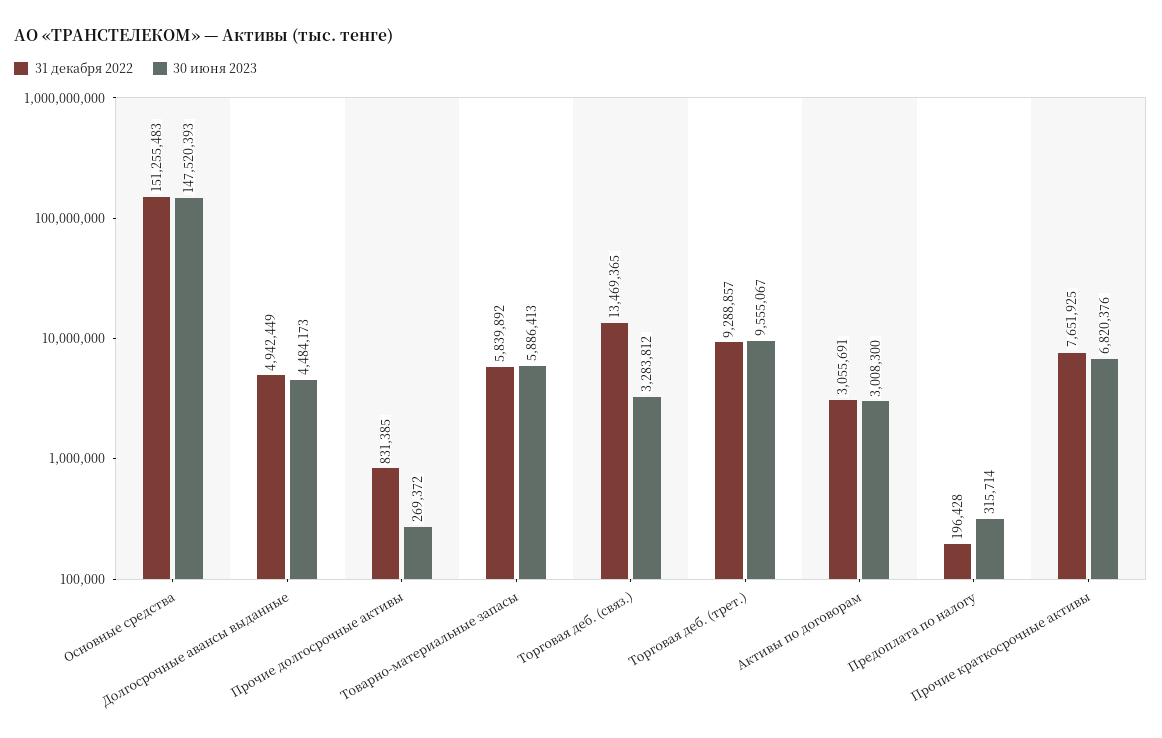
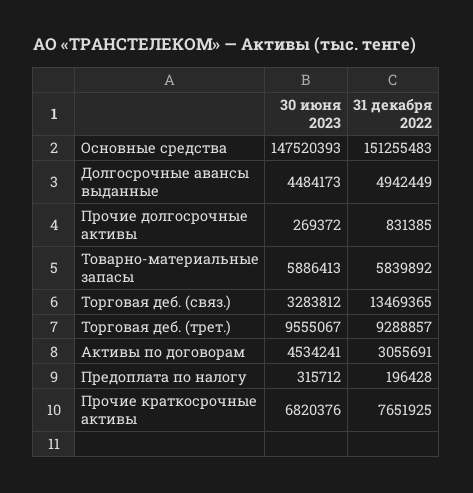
  {
    "31 декабря 2022": {
      "Основные средства": 151255483,
      "Долгосрочные авансы выданные": 4942449,
      "Прочие долгосрочные активы": 831385,
      "Товарно-материальные запасы": 5839892,
      "Торговая деб. (связ.)": 13469365,
      "Торговая деб. (трет.)": 9288857,
      "Активы по договорам": 3055691,
      "Предоплата по налогу": 196428,
      "Прочие краткосрочные активы": 7651925
    },
    "30 июня 2023": {
      "Основные средства": 147520393,
      "Долгосрочные авансы выданные": 4484173,
      "Прочие долгосрочные активы": 269372,
      "Товарно-материальные запасы": 5886413,
      "Торговая деб. (связ.)": 3283812,
      "Торговая деб. (трет.)": 9555067,
-     "Активы по договорам": 3008300,
+     "Активы по договорам": 4534241,
-     "Предоплата по налогу": 315714,
+     "Предоплата по налогу": 315712,
      "Прочие краткосрочные активы": 6820376
    }
  }

